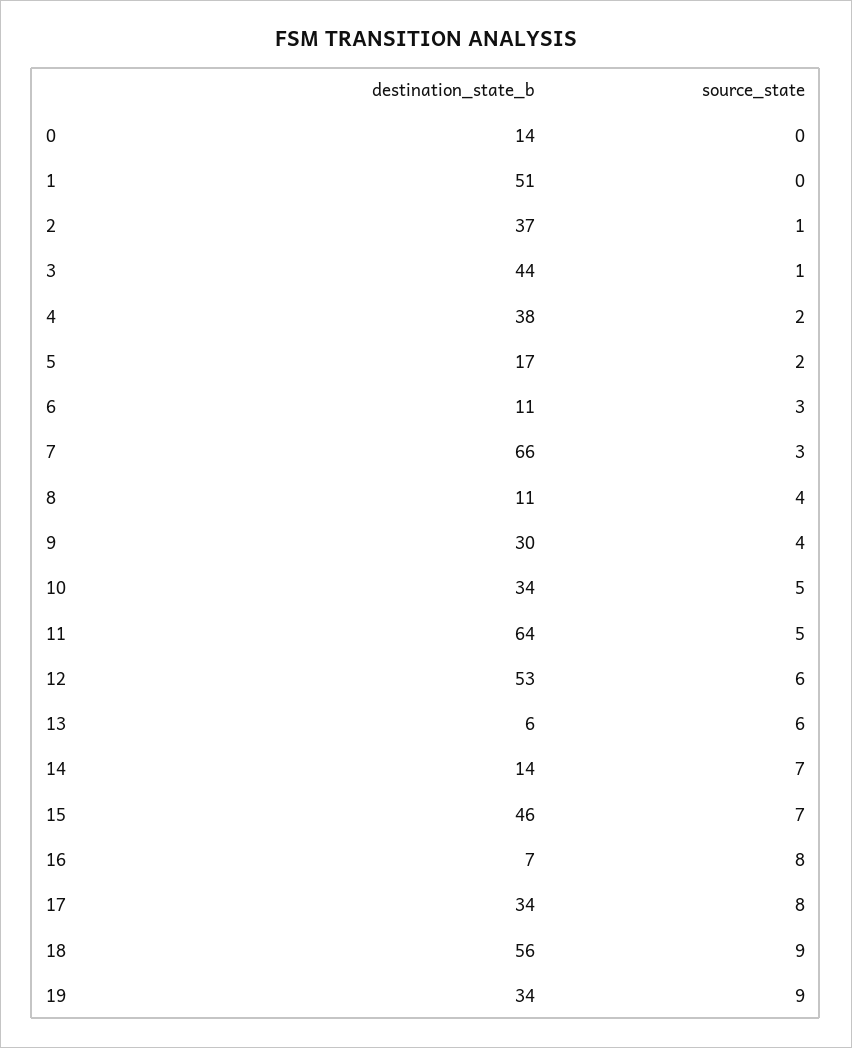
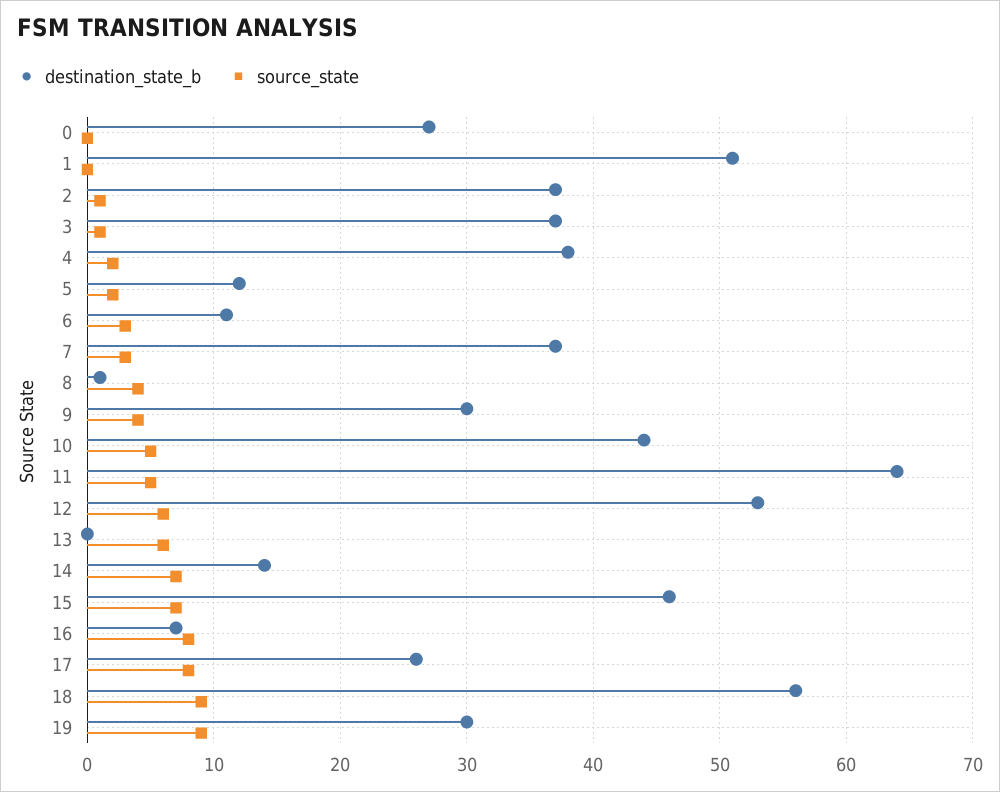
  {
    "destination_state_b": {
-     "0": 14,
+     "0": 27,
      "1": 51,
      "2": 37,
-     "3": 44,
+     "3": 37,
      "4": 38,
-     "5": 17,
+     "5": 12,
      "6": 11,
-     "7": 66,
+     "7": 37,
-     "8": 11,
+     "8": 1,
      "9": 30,
-     "10": 34,
+     "10": 44,
      "11": 64,
      "12": 53,
-     "13": 6,
+     "13": 0,
      "14": 14,
      "15": 46,
      "16": 7,
-     "17": 34,
+     "17": 26,
      "18": 56,
-     "19": 34
+     "19": 30
    },
    "source_state": {
      "0": 0,
      "1": 0,
      "2": 1,
      "3": 1,
      "4": 2,
      "5": 2,
      "6": 3,
      "7": 3,
      "8": 4,
      "9": 4,
      "10": 5,
      "11": 5,
      "12": 6,
      "13": 6,
      "14": 7,
      "15": 7,
      "16": 8,
      "17": 8,
      "18": 9,
      "19": 9
    }
  }

